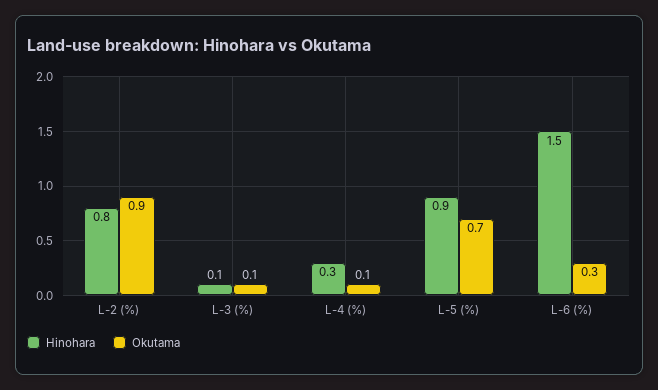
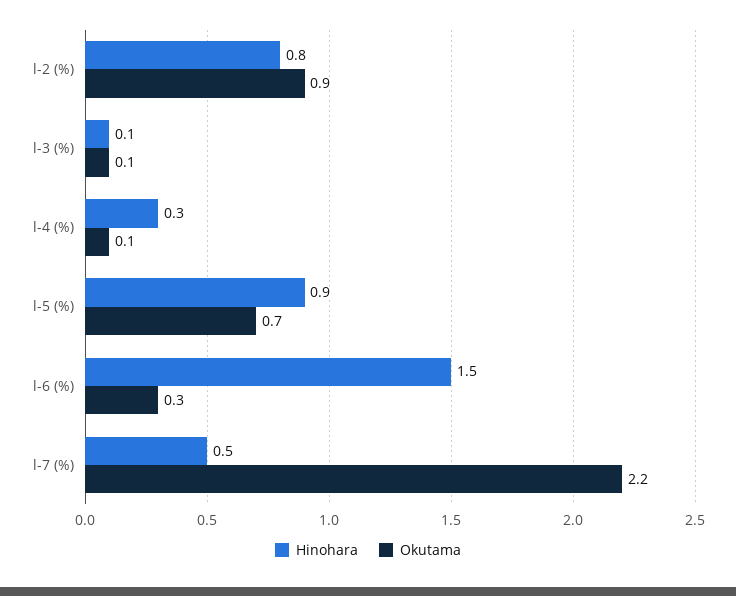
  {
    "Hinohara": {
      "L-2 (%)": 0.8,
      "L-3 (%)": 0.1,
      "L-4 (%)": 0.3,
      "L-5 (%)": 0.9,
-     "L-6 (%)": 1.5
+     "L-6 (%)": 1.5,
+     "l-7 (%)": 0.5
    },
    "Okutama": {
      "L-2 (%)": 0.9,
      "L-3 (%)": 0.1,
      "L-4 (%)": 0.1,
      "L-5 (%)": 0.7,
-     "L-6 (%)": 0.3
+     "L-6 (%)": 0.3,
+     "l-7 (%)": 2.2
    }
  }

